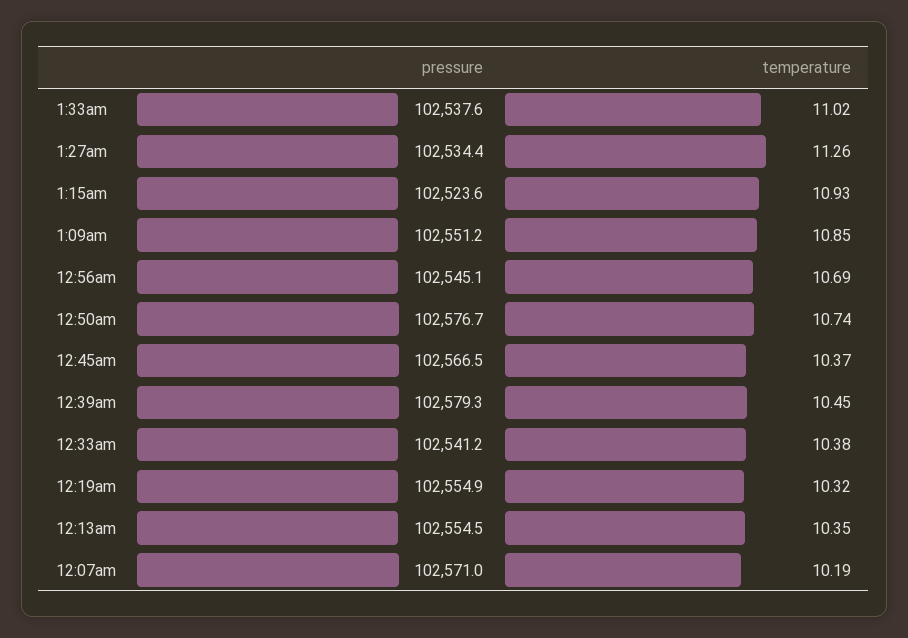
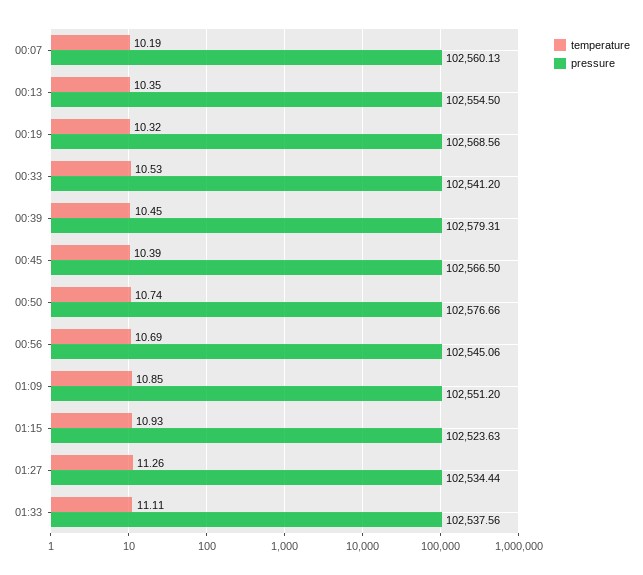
  {
    "pressure": {
      "1:33am": 102537.56,
      "1:27am": 102534.44,
      "1:15am": 102523.63,
      "1:09am": 102551.2,
      "12:56am": 102545.06,
      "12:50am": 102576.66,
      "12:45am": 102566.5,
      "12:39am": 102579.31,
      "12:33am": 102541.2,
-     "12:19am": 102554.9,
+     "12:19am": 102568.56,
      "12:13am": 102554.5,
-     "12:07am": 102571
+     "12:07am": 102560.13
    },
    "temperature": {
-     "1:33am": 11.02,
+     "1:33am": 11.11,
      "1:27am": 11.26,
      "1:15am": 10.93,
      "1:09am": 10.85,
      "12:56am": 10.69,
      "12:50am": 10.74,
-     "12:45am": 10.37,
+     "12:45am": 10.39,
      "12:39am": 10.45,
-     "12:33am": 10.38,
+     "12:33am": 10.53,
      "12:19am": 10.32,
      "12:13am": 10.35,
      "12:07am": 10.19
    }
  }

